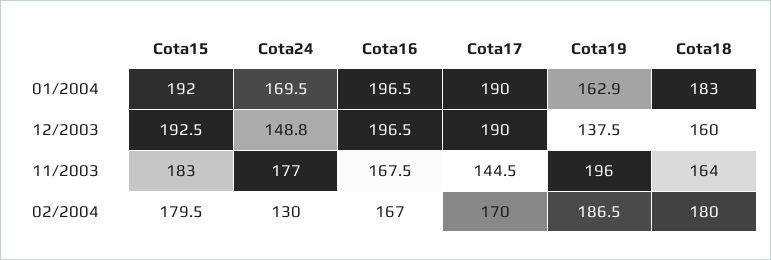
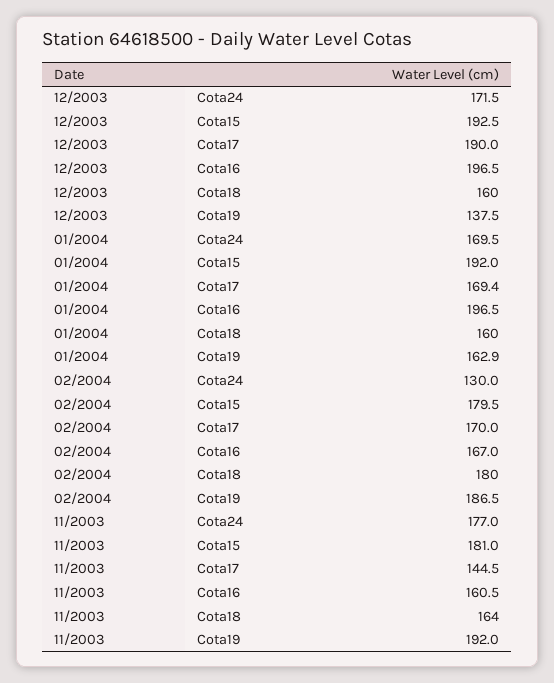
  {
    "Cota15": {
      "01/2004": 192,
      "12/2003": 192.5,
-     "11/2003": 183,
+     "11/2003": 181,
      "02/2004": 179.5
    },
    "Cota24": {
      "01/2004": 169.5,
-     "12/2003": 148.8,
+     "12/2003": 171.5,
      "11/2003": 177,
      "02/2004": 130
    },
    "Cota16": {
      "01/2004": 196.5,
      "12/2003": 196.5,
-     "11/2003": 167.5,
+     "11/2003": 160.5,
      "02/2004": 167
    },
    "Cota17": {
-     "01/2004": 190,
+     "01/2004": 169.4,
      "12/2003": 190,
      "11/2003": 144.5,
      "02/2004": 170
    },
    "Cota19": {
      "01/2004": 162.9,
      "12/2003": 137.5,
-     "11/2003": 196,
+     "11/2003": 192,
      "02/2004": 186.5
    },
    "Cota18": {
-     "01/2004": 183,
+     "01/2004": 160,
      "12/2003": 160,
      "11/2003": 164,
      "02/2004": 180
    }
  }

